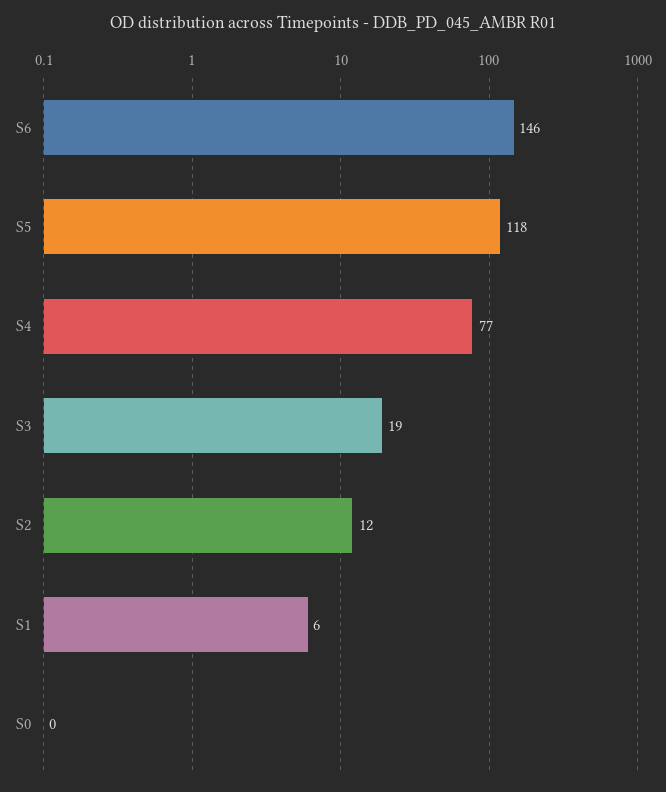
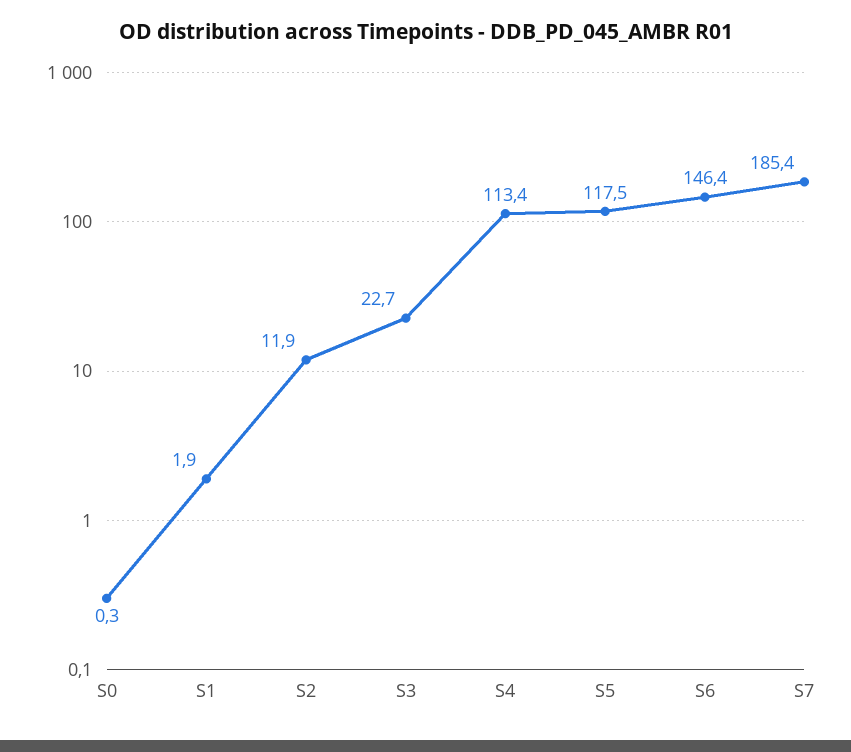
  {
    "S6": 146.4,
    "S5": 117.5,
-   "S4": 77,
+   "S4": 113.4,
-   "S3": 19,
+   "S3": 22.7,
    "S2": 11.9,
-   "S1": 6,
+   "S1": 1.9,
-   "S0": 0.3
+   "S0": 0.3,
+   "S7": 185.4
  }

